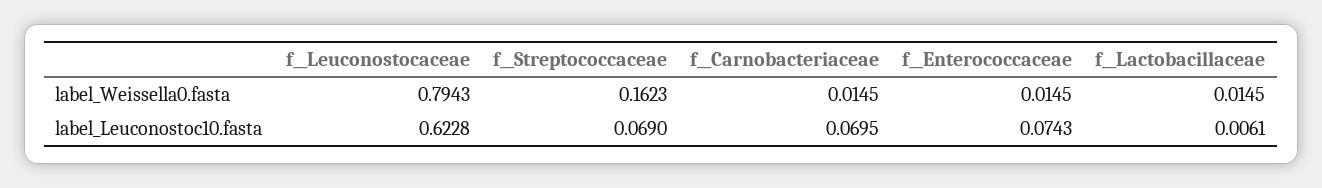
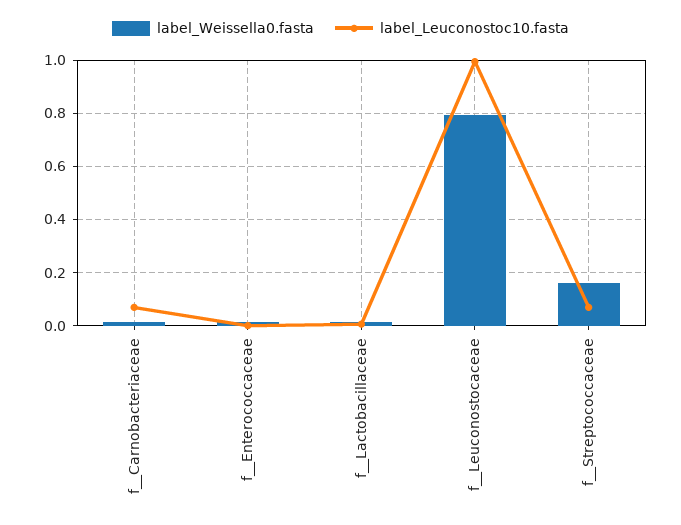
  {
    "label_Weissella0.fasta": {
      "f__Leuconostocaceae": 0.7943,
      "f__Streptococcaceae": 0.1623,
      "f__Carnobacteriaceae": 0.0145,
      "f__Enterococcaceae": 0.0145,
      "f__Lactobacillaceae": 0.0145
    },
    "label_Leuconostoc10.fasta": {
-     "f__Leuconostocaceae": 0.6228,
+     "f__Leuconostocaceae": 1,
      "f__Streptococcaceae": 0.069,
      "f__Carnobacteriaceae": 0.0695,
-     "f__Enterococcaceae": 0.0743,
+     "f__Enterococcaceae": 0,
      "f__Lactobacillaceae": 0.0061
    }
  }

